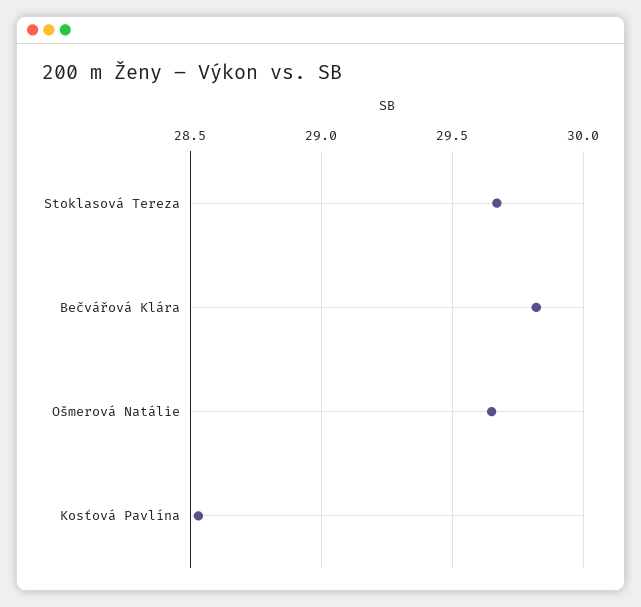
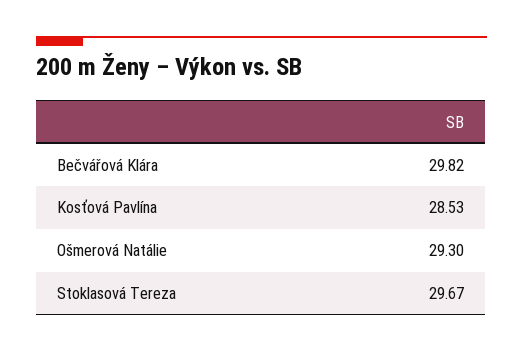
  {
    "Stoklasová Tereza": 29.67,
    "Bečvářová Klára": 29.82,
-   "Ošmerová Natálie": 29.65,
+   "Ošmerová Natálie": 29.3,
    "Kosťová Pavlína": 28.53
  }

